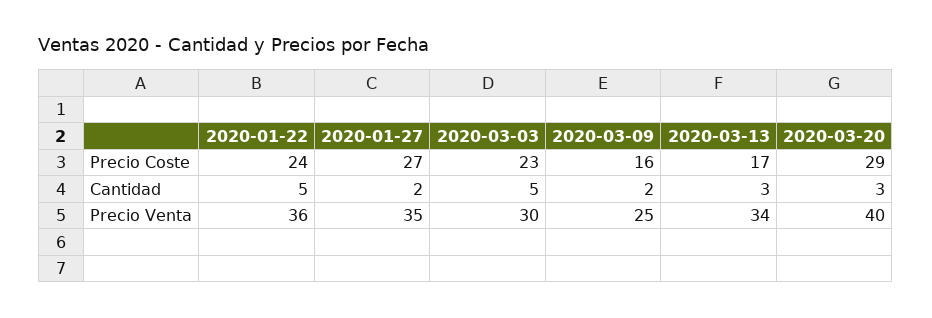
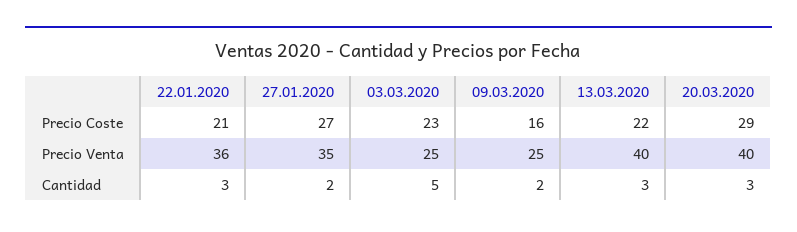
  {
    "2020-01-22": {
-     "Precio Coste": 24,
+     "Precio Coste": 21,
-     "Cantidad": 5,
+     "Cantidad": 3,
      "Precio Venta": 36
    },
    "2020-01-27": {
      "Precio Coste": 27,
      "Cantidad": 2,
      "Precio Venta": 35
    },
    "2020-03-03": {
      "Precio Coste": 23,
      "Cantidad": 5,
-     "Precio Venta": 30
+     "Precio Venta": 25
    },
    "2020-03-09": {
      "Precio Coste": 16,
      "Cantidad": 2,
      "Precio Venta": 25
    },
    "2020-03-13": {
-     "Precio Coste": 17,
+     "Precio Coste": 22,
      "Cantidad": 3,
-     "Precio Venta": 34
+     "Precio Venta": 40
    },
    "2020-03-20": {
      "Precio Coste": 29,
      "Cantidad": 3,
      "Precio Venta": 40
    }
  }

